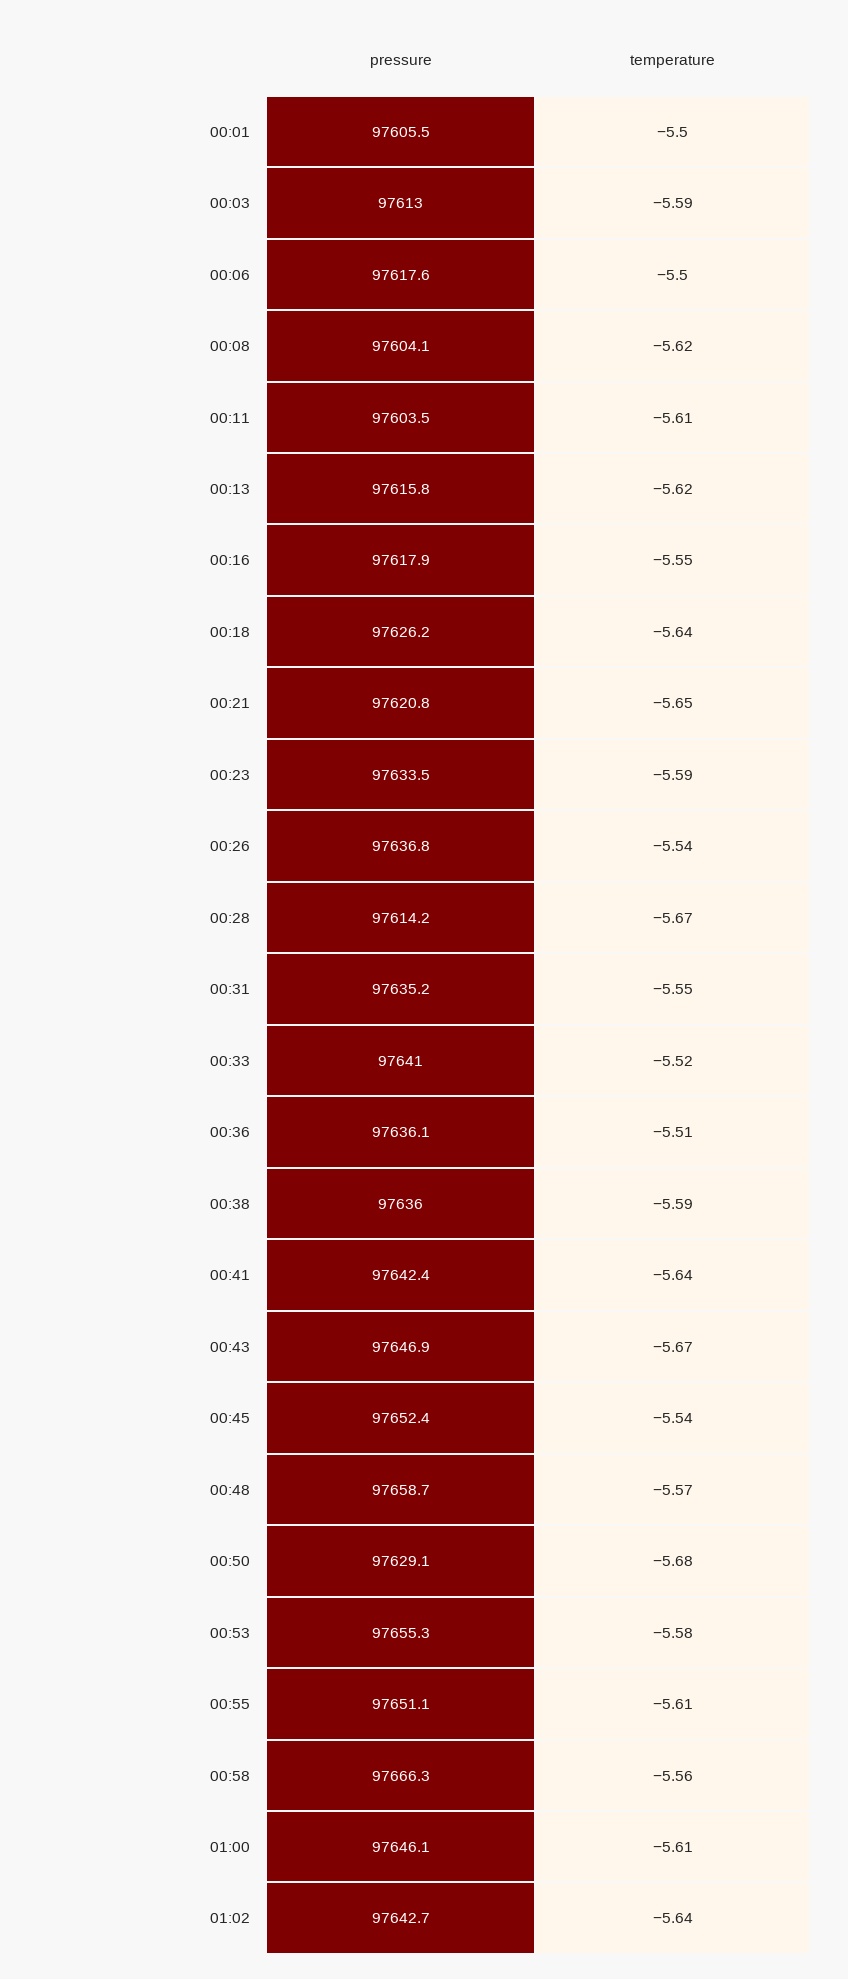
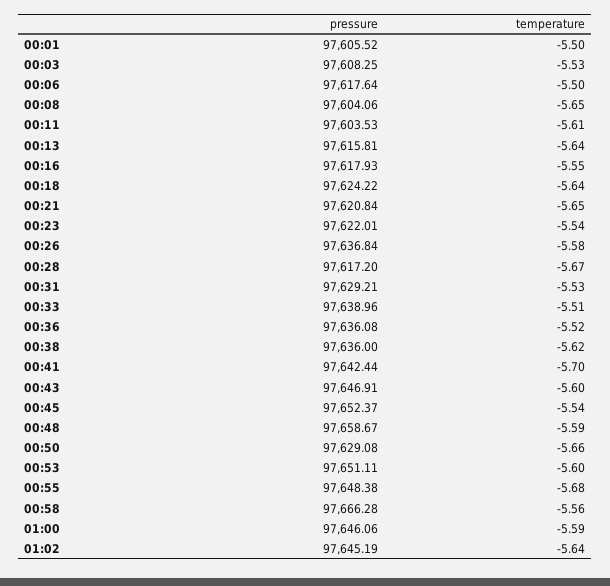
  {
    "pressure": {
      "00:01": 97605.52,
-     "00:03": 97613,
+     "00:03": 97608.25,
      "00:06": 97617.64,
      "00:08": 97604.06,
      "00:11": 97603.53,
      "00:13": 97615.81,
      "00:16": 97617.93,
-     "00:18": 97626.2,
+     "00:18": 97624.22,
      "00:21": 97620.84,
-     "00:23": 97633.5,
+     "00:23": 97622.01,
      "00:26": 97636.84,
-     "00:28": 97614.2,
+     "00:28": 97617.2,
-     "00:31": 97635.2,
+     "00:31": 97629.21,
-     "00:33": 97641,
+     "00:33": 97638.96,
      "00:36": 97636.08,
      "00:38": 97636,
      "00:41": 97642.44,
      "00:43": 97646.91,
      "00:45": 97652.37,
      "00:48": 97658.67,
      "00:50": 97629.08,
-     "00:53": 97655.3,
+     "00:53": 97651.11,
-     "00:55": 97651.1,
+     "00:55": 97648.38,
      "00:58": 97666.28,
      "01:00": 97646.06,
-     "01:02": 97642.7
+     "01:02": 97645.19
    },
    "temperature": {
      "00:01": -5.5,
-     "00:03": -5.59,
+     "00:03": -5.53,
      "00:06": -5.5,
-     "00:08": -5.62,
+     "00:08": -5.65,
      "00:11": -5.61,
-     "00:13": -5.62,
+     "00:13": -5.64,
      "00:16": -5.55,
      "00:18": -5.64,
      "00:21": -5.65,
-     "00:23": -5.59,
+     "00:23": -5.54,
-     "00:26": -5.54,
+     "00:26": -5.58,
      "00:28": -5.67,
-     "00:31": -5.55,
+     "00:31": -5.53,
-     "00:33": -5.52,
+     "00:33": -5.51,
-     "00:36": -5.51,
+     "00:36": -5.52,
-     "00:38": -5.59,
+     "00:38": -5.62,
-     "00:41": -5.64,
+     "00:41": -5.7,
-     "00:43": -5.67,
+     "00:43": -5.6,
      "00:45": -5.54,
-     "00:48": -5.57,
+     "00:48": -5.59,
-     "00:50": -5.68,
+     "00:50": -5.66,
-     "00:53": -5.58,
+     "00:53": -5.6,
-     "00:55": -5.61,
+     "00:55": -5.68,
      "00:58": -5.56,
-     "01:00": -5.61,
+     "01:00": -5.59,
      "01:02": -5.64
    }
  }

